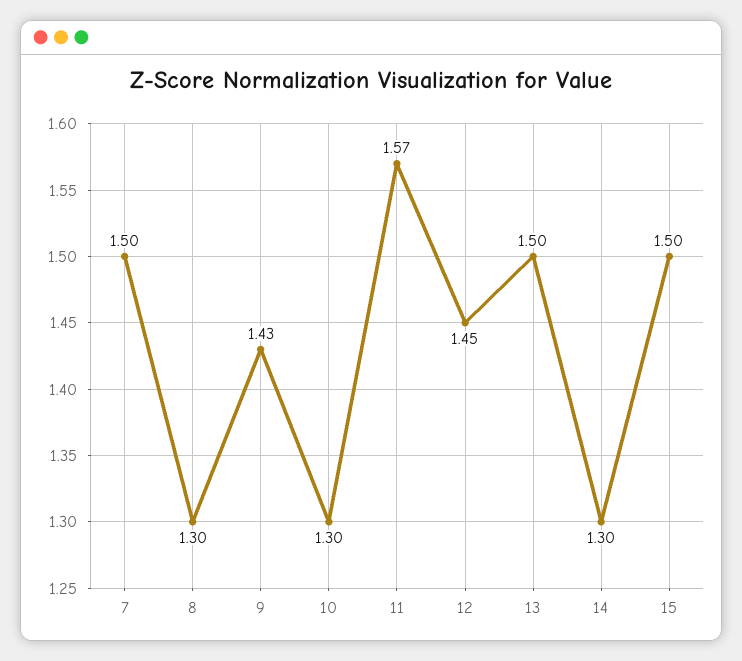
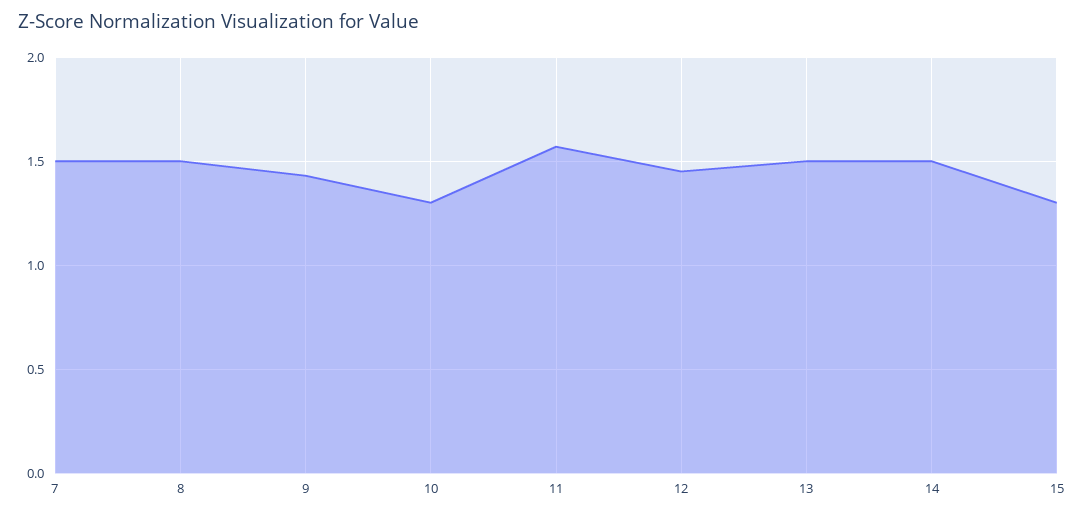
  {
    "7": 1.5,
-   "8": 1.3,
+   "8": 1.5,
    "9": 1.43,
    "10": 1.3,
    "11": 1.57,
    "12": 1.45,
    "13": 1.5,
-   "14": 1.3,
+   "14": 1.5,
-   "15": 1.5
+   "15": 1.3
  }

